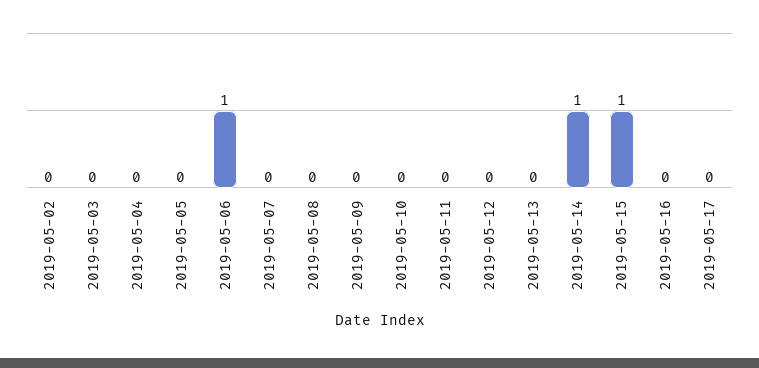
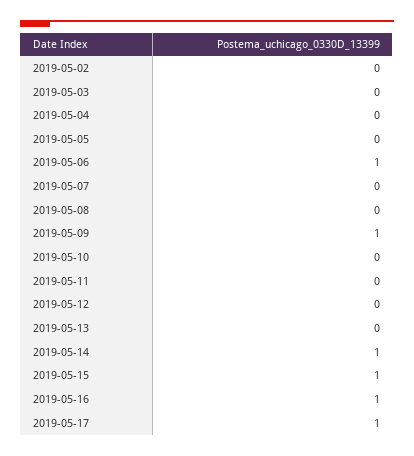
  {
    "2019-05-02": 0,
    "2019-05-03": 0,
    "2019-05-04": 0,
    "2019-05-05": 0,
    "2019-05-06": 1,
    "2019-05-07": 0,
    "2019-05-08": 0,
-   "2019-05-09": 0,
+   "2019-05-09": 1,
    "2019-05-10": 0,
    "2019-05-11": 0,
    "2019-05-12": 0,
    "2019-05-13": 0,
    "2019-05-14": 1,
    "2019-05-15": 1,
-   "2019-05-16": 0,
+   "2019-05-16": 1,
-   "2019-05-17": 0
+   "2019-05-17": 1
  }

